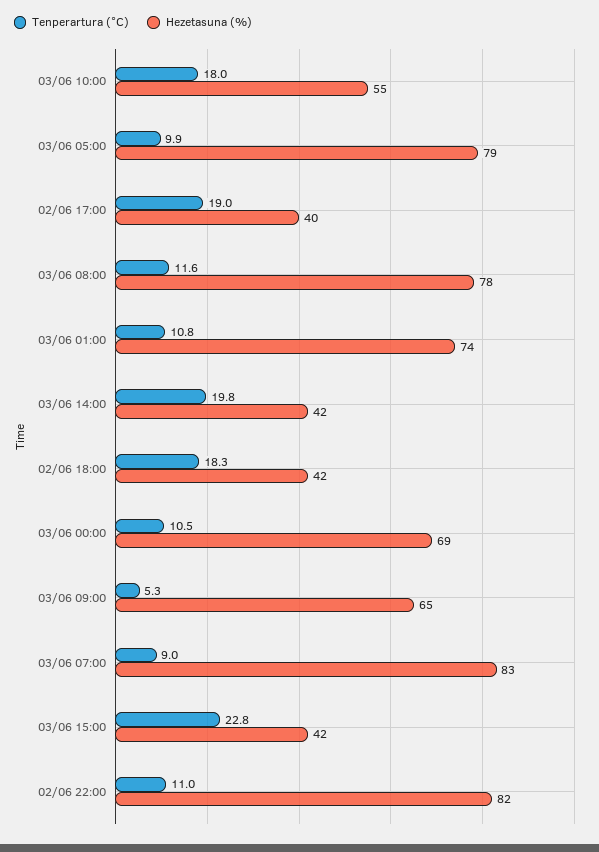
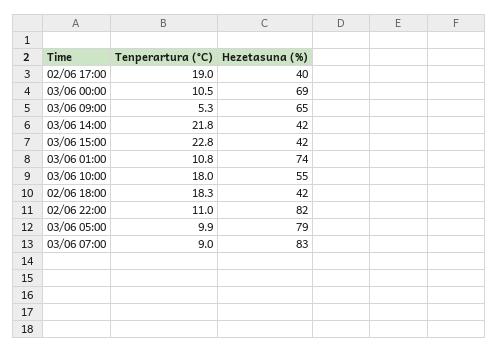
  {
    "Tenperartura (°C)": {
      "03/06 10:00": 18,
      "03/06 05:00": 9.9,
      "02/06 17:00": 19,
-     "03/06 08:00": 11.6,
      "03/06 01:00": 10.8,
-     "03/06 14:00": 19.8,
+     "03/06 14:00": 21.8,
      "02/06 18:00": 18.3,
      "03/06 00:00": 10.5,
      "03/06 09:00": 5.3,
      "03/06 07:00": 9,
      "03/06 15:00": 22.8,
      "02/06 22:00": 11
    },
    "Hezetasuna (%)": {
      "03/06 10:00": 55,
      "03/06 05:00": 79,
      "02/06 17:00": 40,
-     "03/06 08:00": 78,
      "03/06 01:00": 74,
      "03/06 14:00": 42,
      "02/06 18:00": 42,
      "03/06 00:00": 69,
      "03/06 09:00": 65,
      "03/06 07:00": 83,
      "03/06 15:00": 42,
      "02/06 22:00": 82
    }
  }

